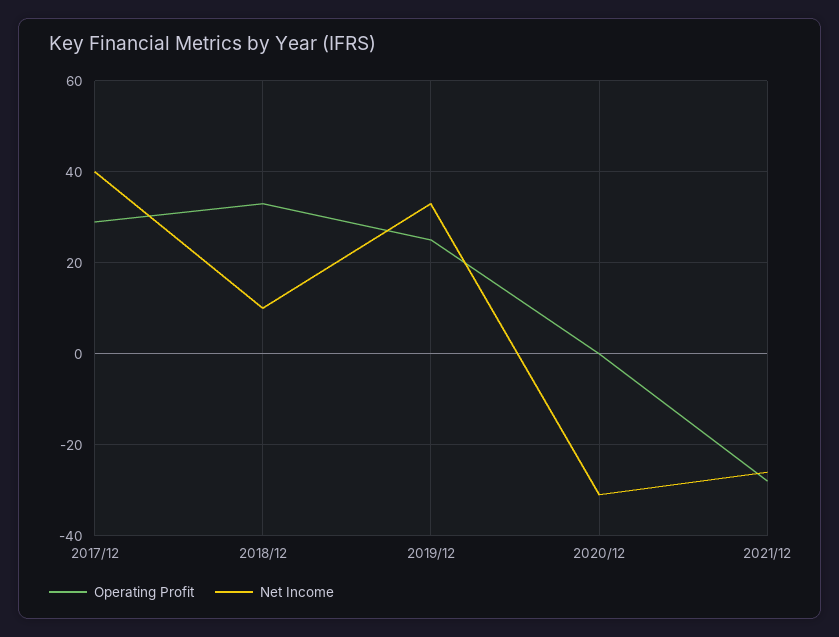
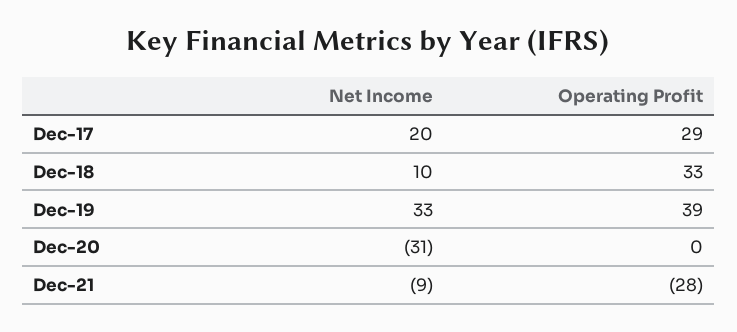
  {
    "Operating Profit": {
      "2017/12": 29,
      "2018/12": 33,
-     "2019/12": 25,
+     "2019/12": 39,
      "2020/12": 0,
      "2021/12": -28
    },
    "Net Income": {
-     "2017/12": 40,
+     "2017/12": 20,
      "2018/12": 10,
      "2019/12": 33,
      "2020/12": -31,
-     "2021/12": -25
+     "2021/12": -9
    }
  }

